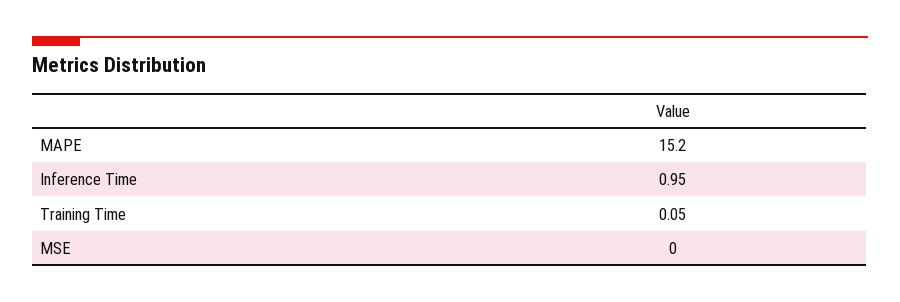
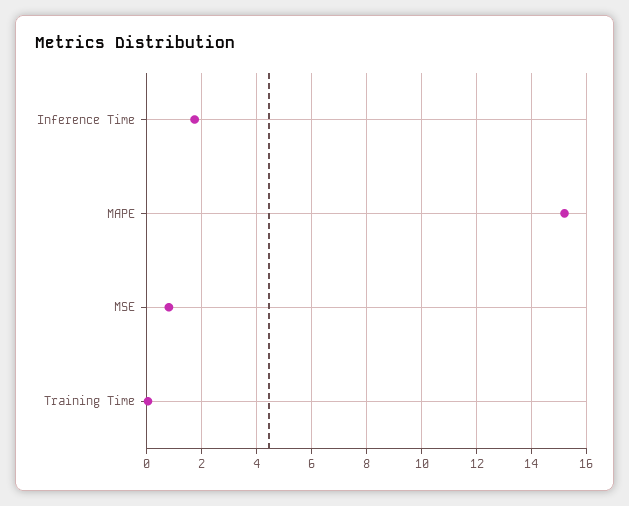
  {
    "MAPE": 15.2,
-   "Inference Time": 0.95,
+   "Inference Time": 1.75,
    "Training Time": 0.05,
-   "MSE": 0
+   "MSE": 0.75
  }

